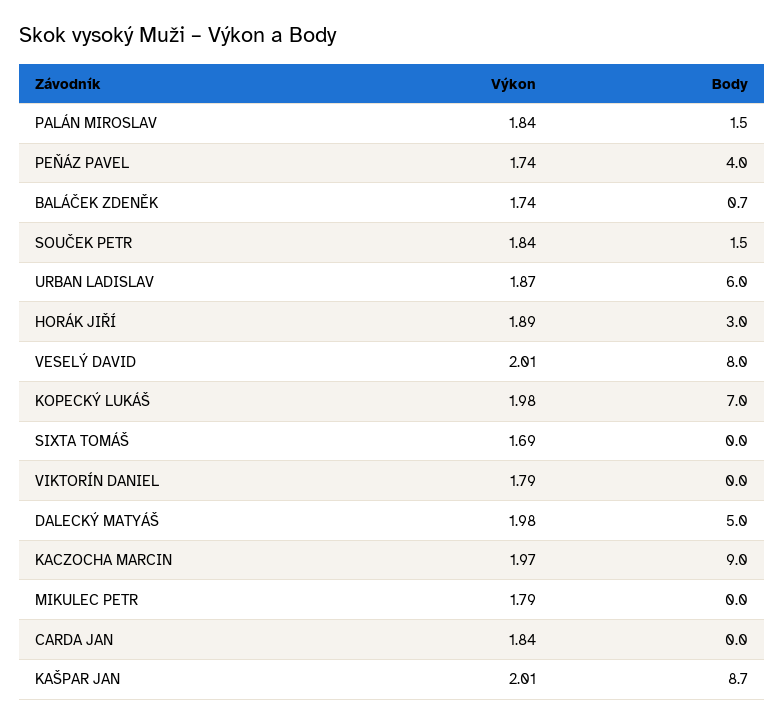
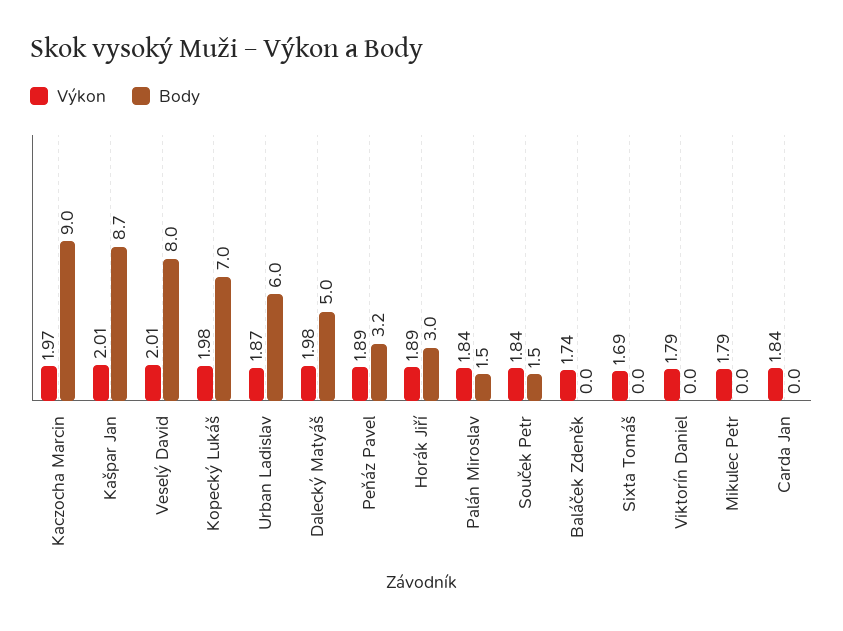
  {
    "Výkon": {
      "PALÁN MIROSLAV": 1.84,
-     "PEŇÁZ PAVEL": 1.74,
+     "PEŇÁZ PAVEL": 1.89,
      "BALÁČEK ZDENĚK": 1.74,
      "SOUČEK PETR": 1.84,
      "URBAN LADISLAV": 1.87,
      "HORÁK JIŘÍ": 1.89,
      "VESELÝ DAVID": 2.01,
      "KOPECKÝ LUKÁŠ": 1.98,
      "SIXTA TOMÁŠ": 1.69,
      "VIKTORÍN DANIEL": 1.79,
      "DALECKÝ MATYÁŠ": 1.98,
      "KACZOCHA MARCIN": 1.97,
      "MIKULEC PETR": 1.79,
      "CARDA JAN": 1.84,
      "KAŠPAR JAN": 2.01
    },
    "Body": {
      "PALÁN MIROSLAV": 1.5,
-     "PEŇÁZ PAVEL": 4,
+     "PEŇÁZ PAVEL": 3.2,
-     "BALÁČEK ZDENĚK": 0.7,
+     "BALÁČEK ZDENĚK": 0,
      "SOUČEK PETR": 1.5,
      "URBAN LADISLAV": 6,
      "HORÁK JIŘÍ": 3,
      "VESELÝ DAVID": 8,
      "KOPECKÝ LUKÁŠ": 7,
      "SIXTA TOMÁŠ": 0,
      "VIKTORÍN DANIEL": 0,
      "DALECKÝ MATYÁŠ": 5,
      "KACZOCHA MARCIN": 9,
      "MIKULEC PETR": 0,
      "CARDA JAN": 0,
      "KAŠPAR JAN": 8.7
    }
  }

